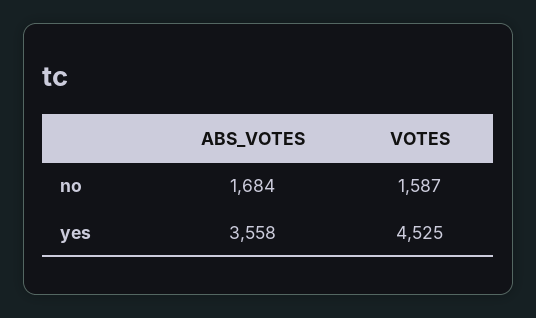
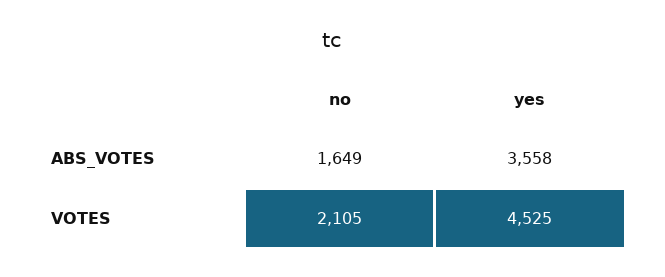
  {
    "ABS_VOTES": {
-     "no": 1684,
+     "no": 1649,
      "yes": 3558
    },
    "VOTES": {
-     "no": 1587,
+     "no": 2105,
      "yes": 4525
    }
  }

